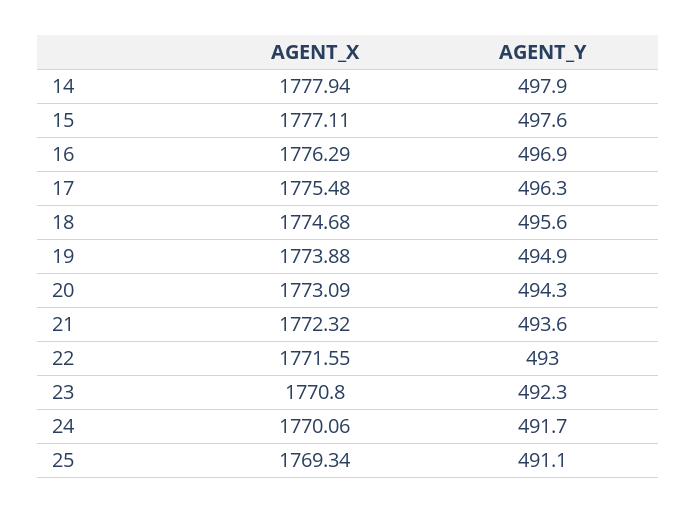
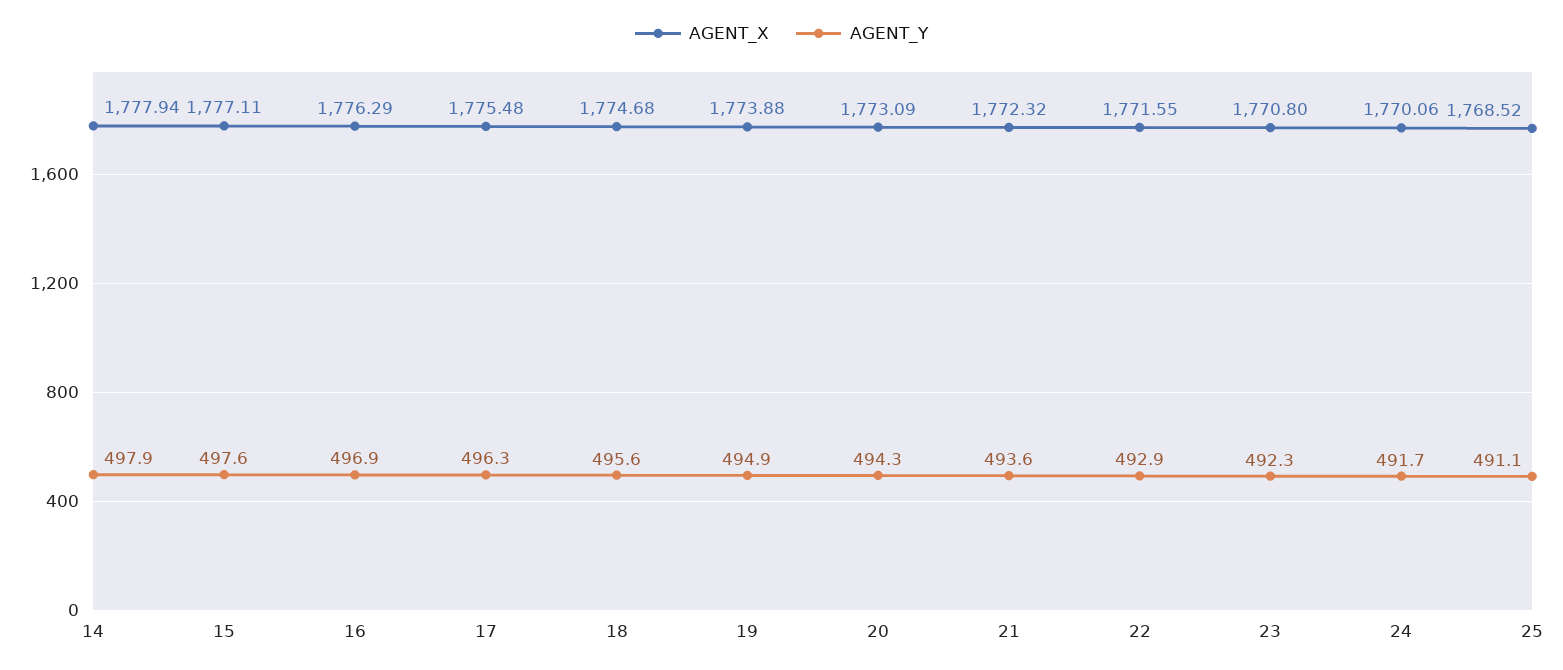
  {
    "AGENT_X": {
      "14": 1777.94,
      "15": 1777.11,
      "16": 1776.29,
      "17": 1775.48,
      "18": 1774.68,
      "19": 1773.88,
      "20": 1773.09,
      "21": 1772.32,
      "22": 1771.55,
      "23": 1770.8,
      "24": 1770.06,
-     "25": 1769.34
+     "25": 1768.52
    },
    "AGENT_Y": {
      "14": 497.9,
      "15": 497.6,
      "16": 496.9,
      "17": 496.3,
      "18": 495.6,
      "19": 494.9,
      "20": 494.3,
      "21": 493.6,
-     "22": 493,
+     "22": 492.9,
      "23": 492.3,
      "24": 491.7,
      "25": 491.1
    }
  }

